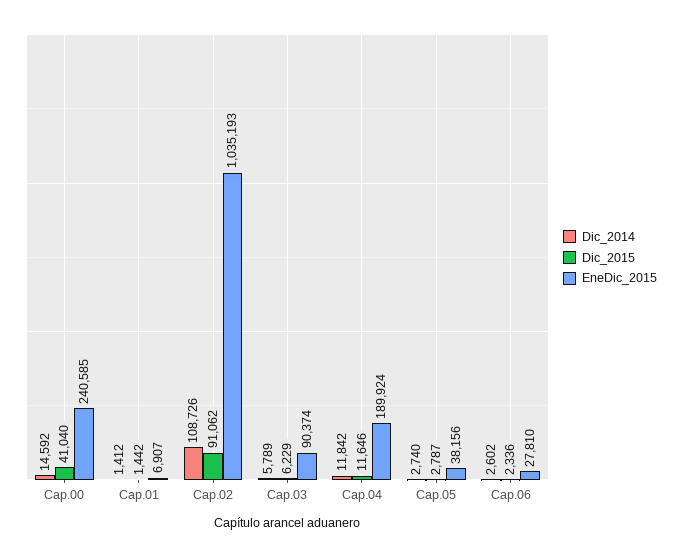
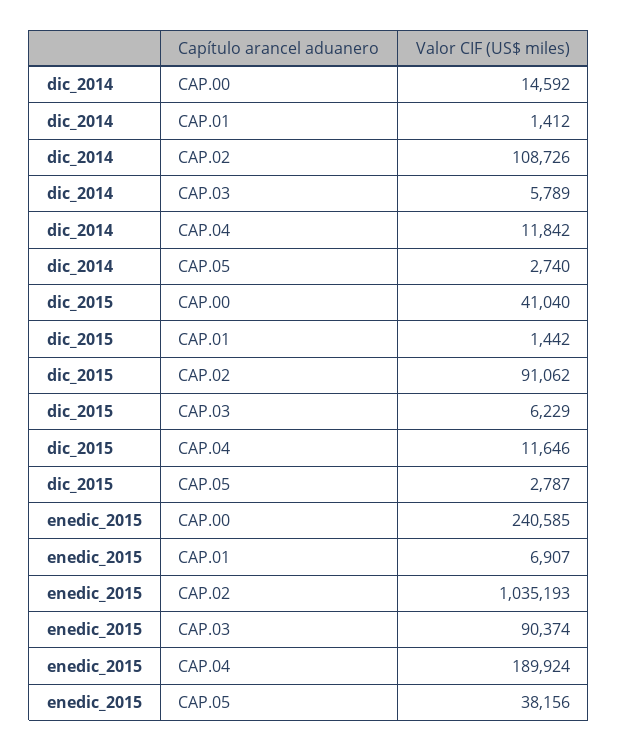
  {
    "Dic_2014": {
      "Cap.00": 14592,
      "Cap.01": 1412,
      "Cap.02": 108726,
      "Cap.03": 5789,
      "Cap.04": 11842,
-     "Cap.05": 2740,
+     "Cap.05": 2740
-     "Cap.06": 2602
    },
    "Dic_2015": {
      "Cap.00": 41040,
      "Cap.01": 1442,
      "Cap.02": 91062,
      "Cap.03": 6229,
      "Cap.04": 11646,
-     "Cap.05": 2787,
+     "Cap.05": 2787
-     "Cap.06": 2336
    },
    "EneDic_2015": {
      "Cap.00": 240585,
      "Cap.01": 6907,
      "Cap.02": 1035193,
      "Cap.03": 90374,
      "Cap.04": 189924,
-     "Cap.05": 38156,
+     "Cap.05": 38156
-     "Cap.06": 27810
    }
  }

